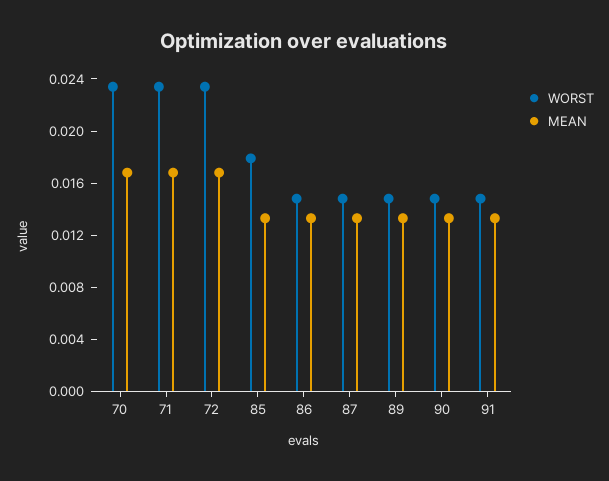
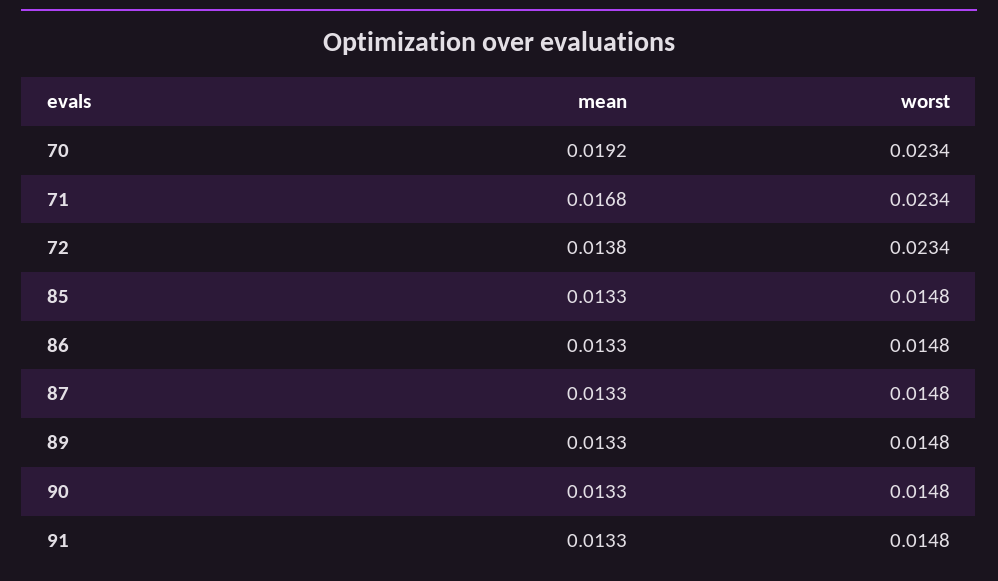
  {
    "WORST": {
      "70": 0.0234,
      "71": 0.0234,
      "72": 0.0234,
-     "85": 0.018,
+     "85": 0.0148,
      "86": 0.0148,
      "87": 0.0148,
      "89": 0.0148,
      "90": 0.0148,
      "91": 0.0148
    },
    "MEAN": {
-     "70": 0.017,
+     "70": 0.0192,
      "71": 0.0168,
-     "72": 0.017,
+     "72": 0.0138,
      "85": 0.0133,
      "86": 0.0133,
      "87": 0.0133,
      "89": 0.0133,
      "90": 0.0133,
      "91": 0.0133
    }
  }

